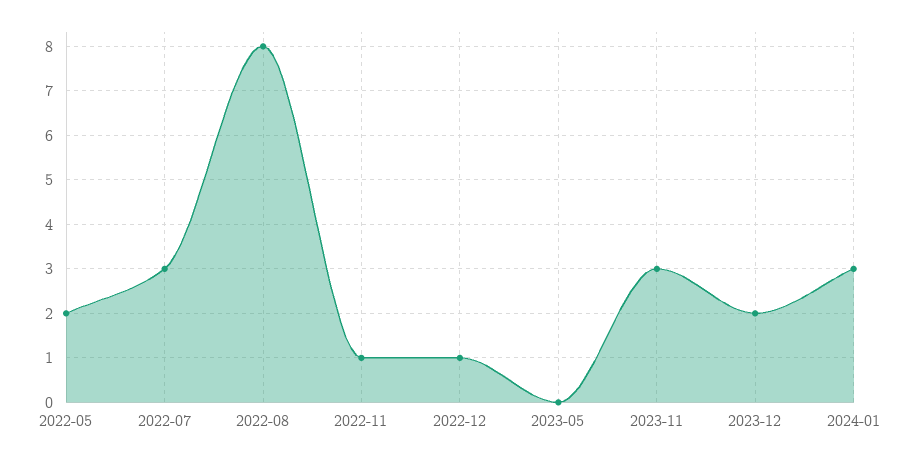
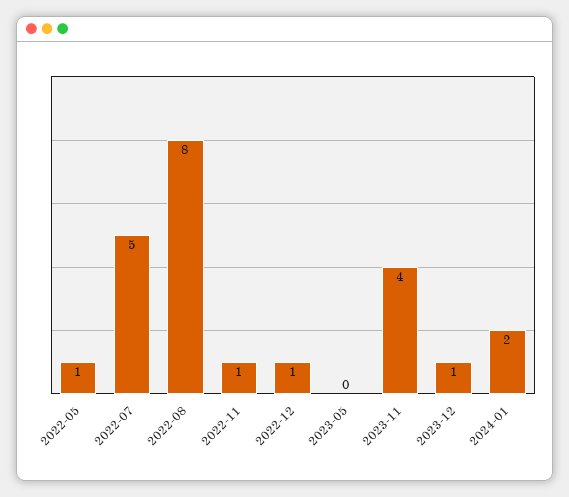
  {
-   "2022-05": 2,
+   "2022-05": 1,
-   "2022-07": 3,
+   "2022-07": 5,
    "2022-08": 8,
    "2022-11": 1,
    "2022-12": 1,
    "2023-05": 0,
-   "2023-11": 3,
+   "2023-11": 4,
-   "2023-12": 2,
+   "2023-12": 1,
-   "2024-01": 3
+   "2024-01": 2
  }

